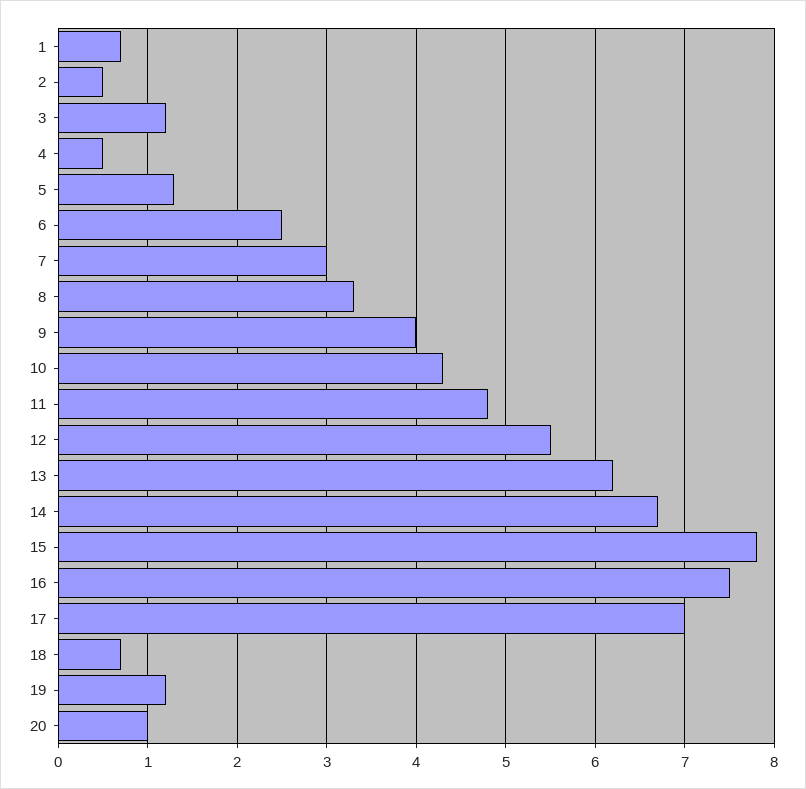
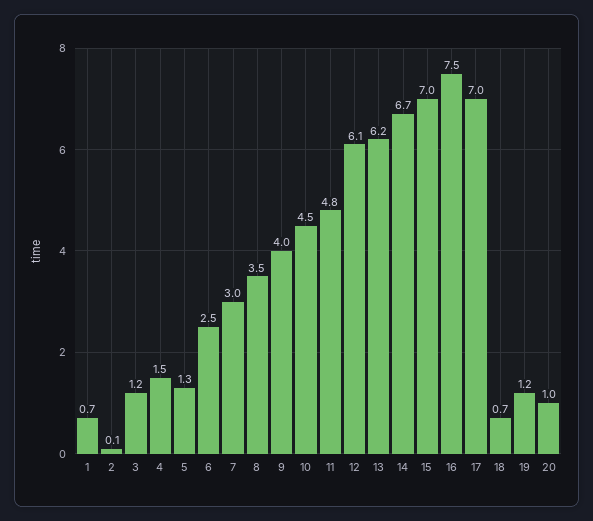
  {
    "1": 0.7,
-   "2": 0.5,
+   "2": 0.1,
    "3": 1.2,
-   "4": 0.5,
+   "4": 1.5,
    "5": 1.3,
    "6": 2.5,
    "7": 3,
-   "8": 3.3,
+   "8": 3.5,
    "9": 4,
-   "10": 4.3,
+   "10": 4.5,
    "11": 4.8,
-   "12": 5.5,
+   "12": 6.1,
    "13": 6.2,
    "14": 6.7,
-   "15": 7.8,
+   "15": 7,
    "16": 7.5,
    "17": 7,
    "18": 0.7,
    "19": 1.2,
    "20": 1
  }

